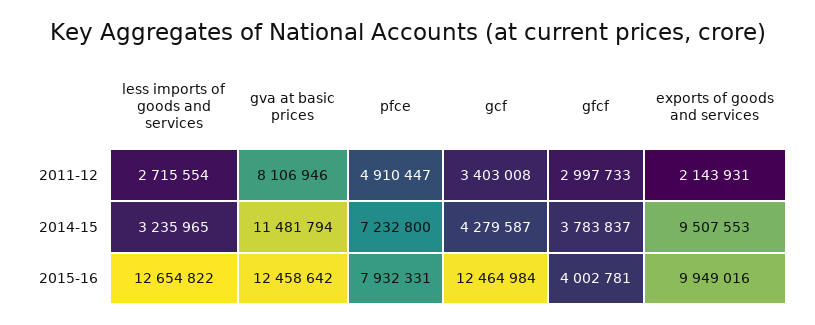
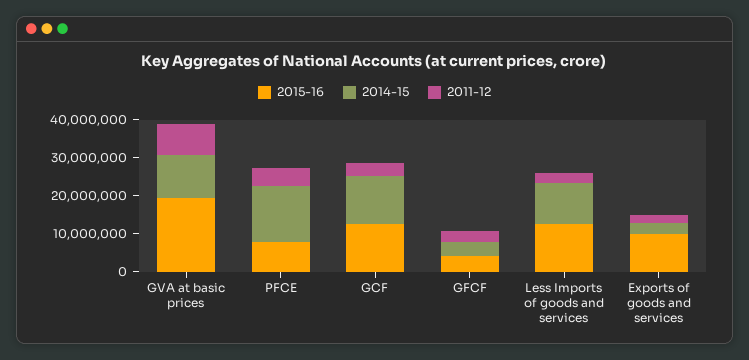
  {
    "2011-12": {
      "less imports of goods and services": 2715554,
      "gva at basic prices": 8106946,
      "pfce": 4910447,
      "gcf": 3403008,
      "gfcf": 2997733,
      "exports of goods and services": 2143931
    },
    "2014-15": {
-     "less imports of goods and services": 3235965,
+     "less imports of goods and services": 10000000,
      "gva at basic prices": 11481794,
-     "pfce": 7232800,
+     "pfce": 15000000,
-     "gcf": 4279587,
+     "gcf": 12500000,
      "gfcf": 3783837,
-     "exports of goods and services": 9507553
+     "exports of goods and services": 2500000
    },
    "2015-16": {
      "less imports of goods and services": 12654822,
-     "gva at basic prices": 12458642,
+     "gva at basic prices": 20000000,
      "pfce": 7932331,
      "gcf": 12464984,
      "gfcf": 4002781,
      "exports of goods and services": 9949016
    }
  }

